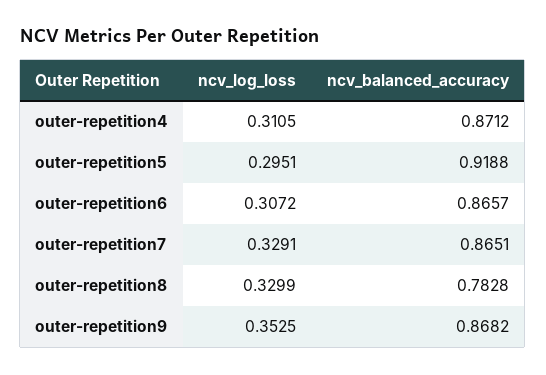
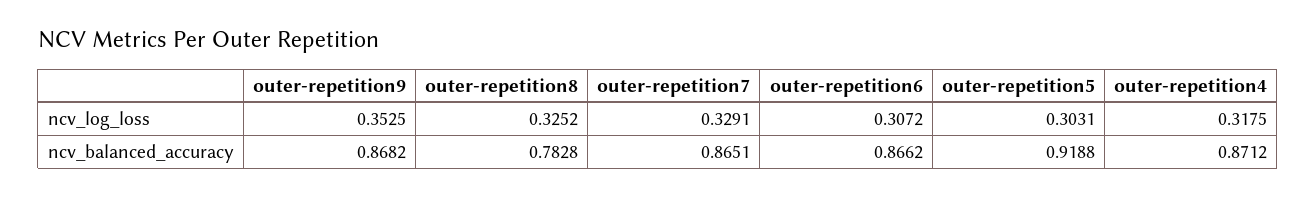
  {
    "ncv_log_loss": {
-     "outer-repetition4": 0.3105,
+     "outer-repetition4": 0.3175,
-     "outer-repetition5": 0.2951,
+     "outer-repetition5": 0.3031,
      "outer-repetition6": 0.3072,
      "outer-repetition7": 0.3291,
-     "outer-repetition8": 0.3299,
+     "outer-repetition8": 0.3252,
      "outer-repetition9": 0.3525
    },
    "ncv_balanced_accuracy": {
      "outer-repetition4": 0.8712,
      "outer-repetition5": 0.9188,
-     "outer-repetition6": 0.8657,
+     "outer-repetition6": 0.8662,
      "outer-repetition7": 0.8651,
      "outer-repetition8": 0.7828,
      "outer-repetition9": 0.8682
    }
  }

